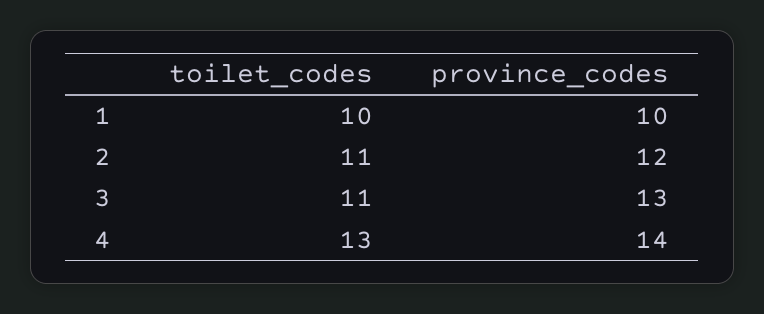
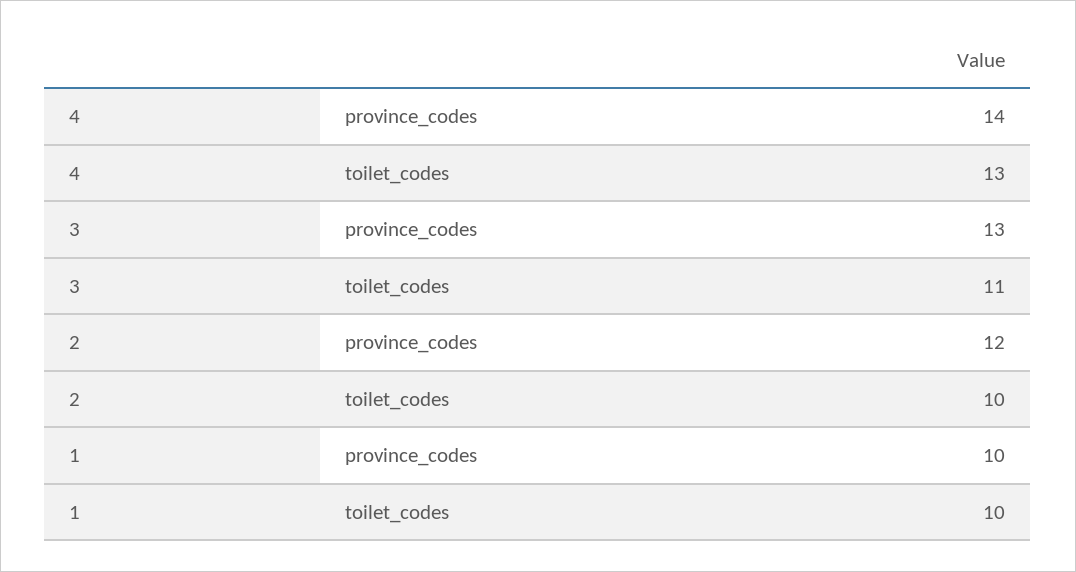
  {
    "toilet_codes": {
      "1": 10,
-     "2": 11,
+     "2": 10,
      "3": 11,
      "4": 13
    },
    "province_codes": {
      "1": 10,
      "2": 12,
      "3": 13,
      "4": 14
    }
  }

